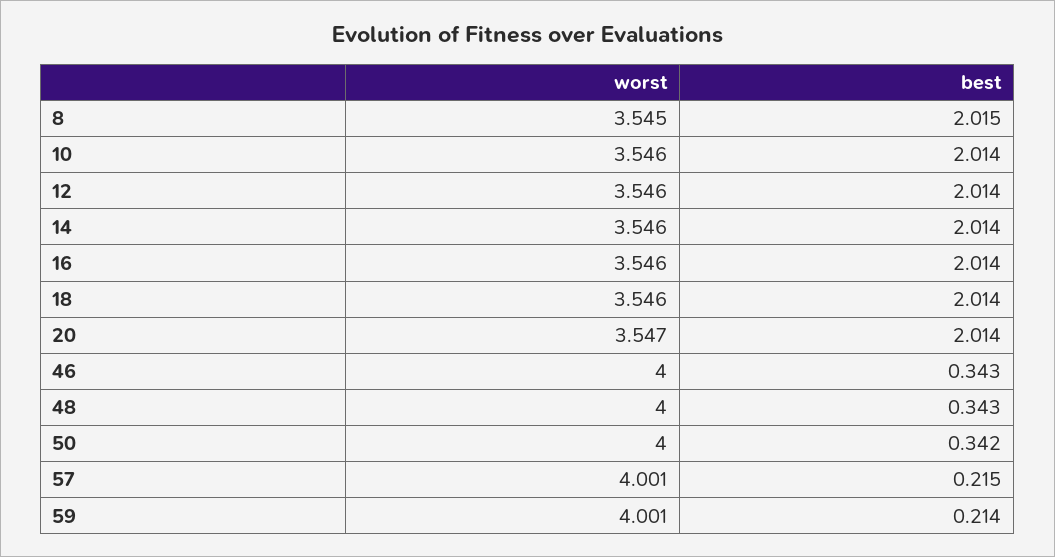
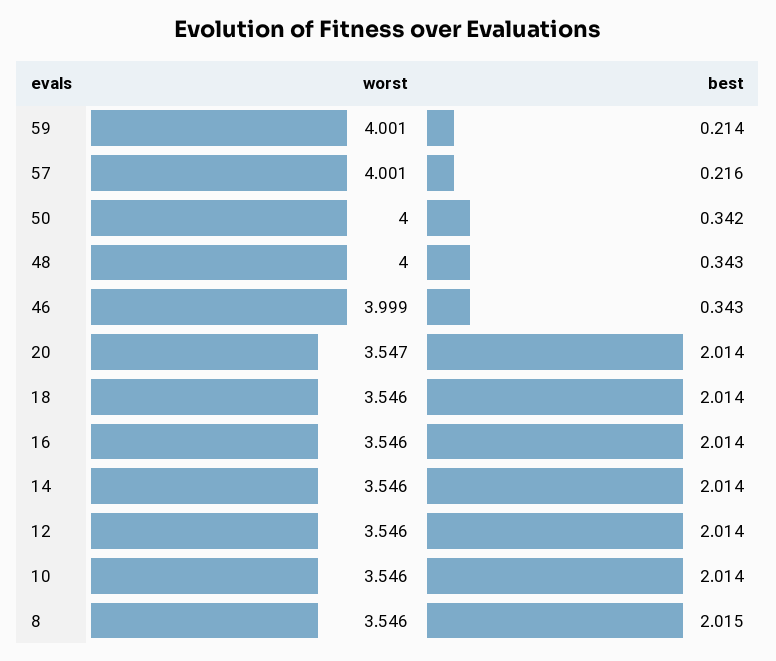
  {
    "worst": {
-     "8": 3.545,
+     "8": 3.546,
      "10": 3.546,
      "12": 3.546,
      "14": 3.546,
      "16": 3.546,
      "18": 3.546,
      "20": 3.547,
-     "46": 4,
+     "46": 3.999,
      "48": 4,
      "50": 4,
      "57": 4.001,
      "59": 4.001
    },
    "best": {
      "8": 2.015,
      "10": 2.014,
      "12": 2.014,
      "14": 2.014,
      "16": 2.014,
      "18": 2.014,
      "20": 2.014,
      "46": 0.343,
      "48": 0.343,
      "50": 0.342,
-     "57": 0.215,
+     "57": 0.216,
      "59": 0.214
    }
  }

